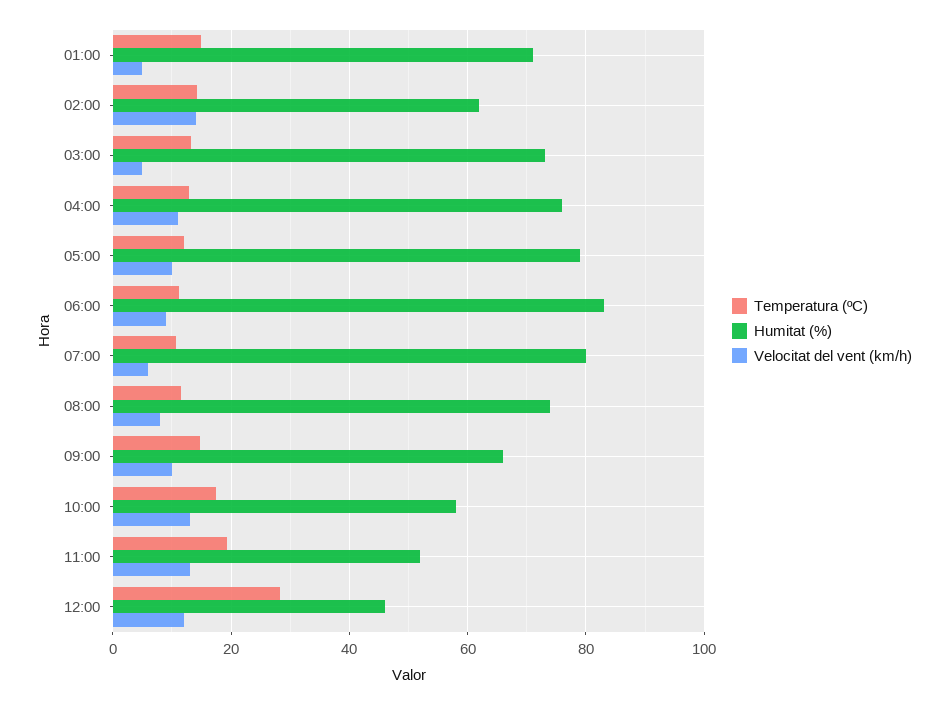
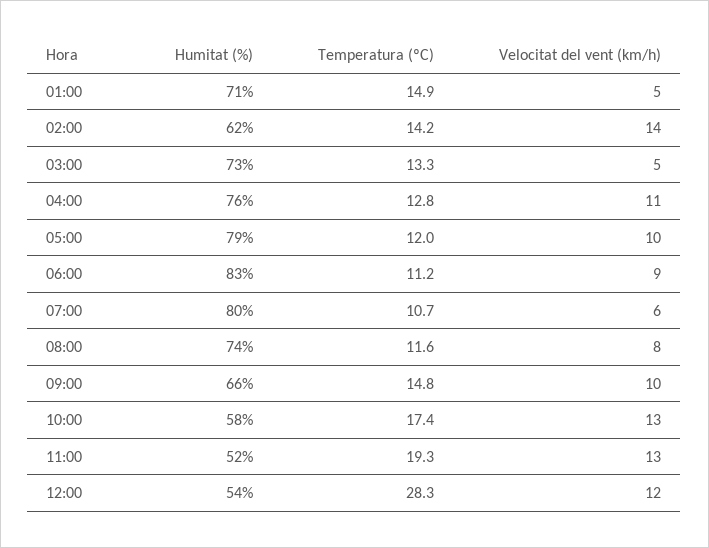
  {
    "Temperatura (ºC)": {
      "01:00": 14.9,
      "02:00": 14.2,
      "03:00": 13.3,
      "04:00": 12.8,
      "05:00": 12,
      "06:00": 11.2,
      "07:00": 10.7,
      "08:00": 11.6,
      "09:00": 14.8,
      "10:00": 17.4,
      "11:00": 19.3,
      "12:00": 28.3
    },
    "Humitat (%)": {
      "01:00": 71,
      "02:00": 62,
      "03:00": 73,
      "04:00": 76,
      "05:00": 79,
      "06:00": 83,
      "07:00": 80,
      "08:00": 74,
      "09:00": 66,
      "10:00": 58,
      "11:00": 52,
-     "12:00": 46
+     "12:00": 54
    },
    "Velocitat del vent (km/h)": {
      "01:00": 5,
      "02:00": 14,
      "03:00": 5,
      "04:00": 11,
      "05:00": 10,
      "06:00": 9,
      "07:00": 6,
      "08:00": 8,
      "09:00": 10,
      "10:00": 13,
      "11:00": 13,
      "12:00": 12
    }
  }

